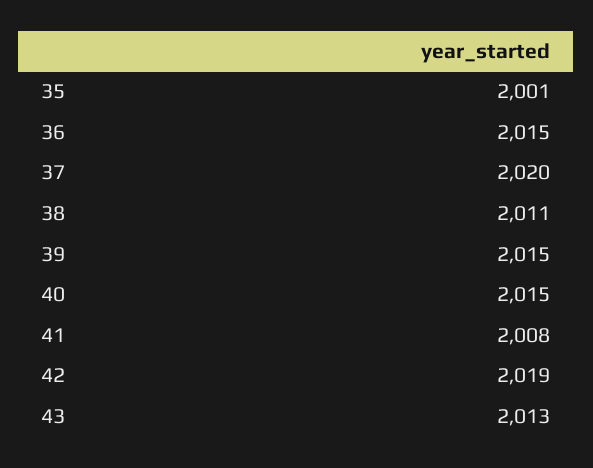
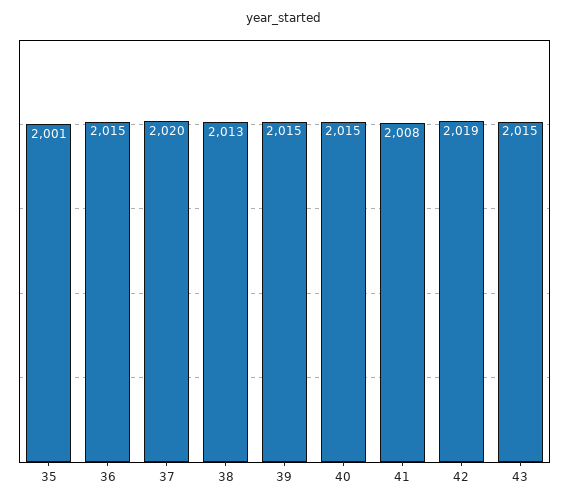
  {
    "35": 2001,
    "36": 2015,
    "37": 2020,
-   "38": 2011,
+   "38": 2013,
    "39": 2015,
    "40": 2015,
    "41": 2008,
    "42": 2019,
-   "43": 2013
+   "43": 2015
  }

